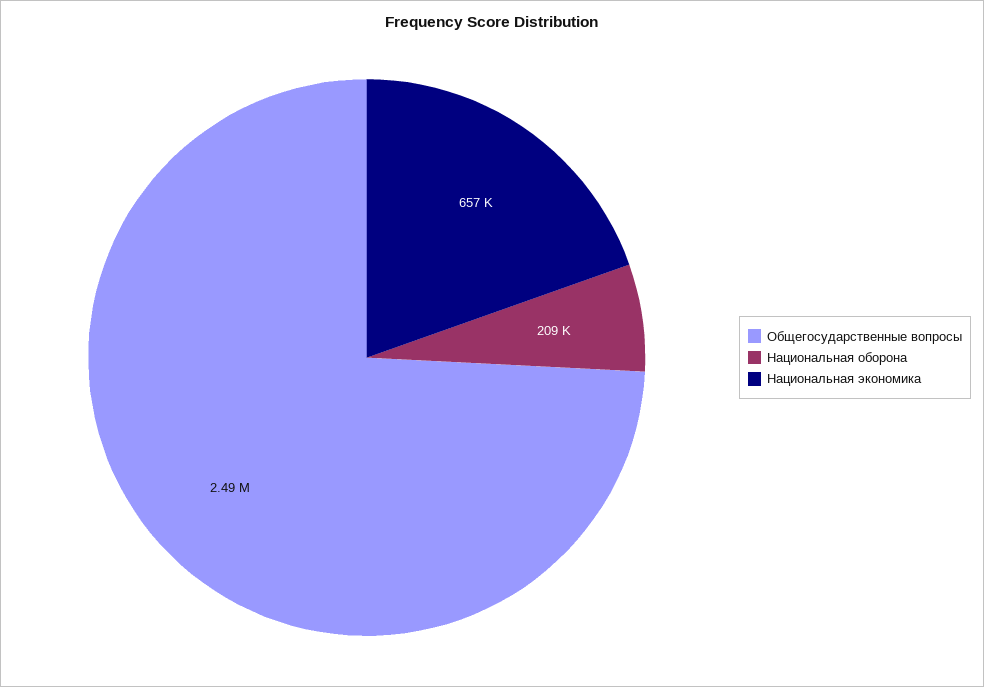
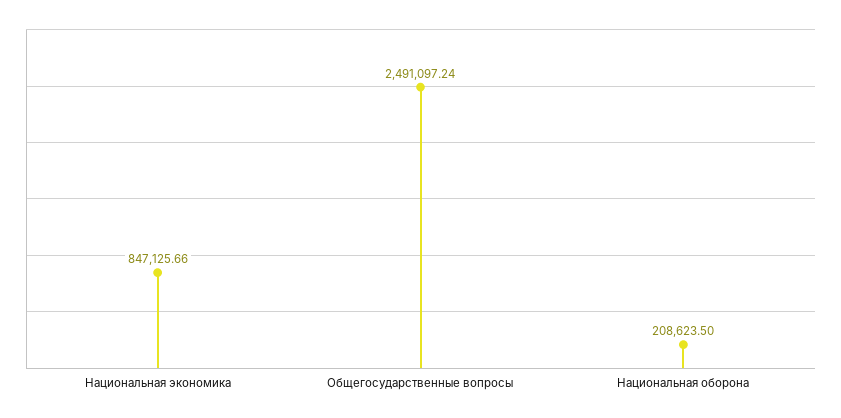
  {
    "Общегосударственные вопросы": 2491097.24,
    "Национальная оборона": 208623.5,
-   "Национальная экономика": 657000
+   "Национальная экономика": 847125.66
  }

